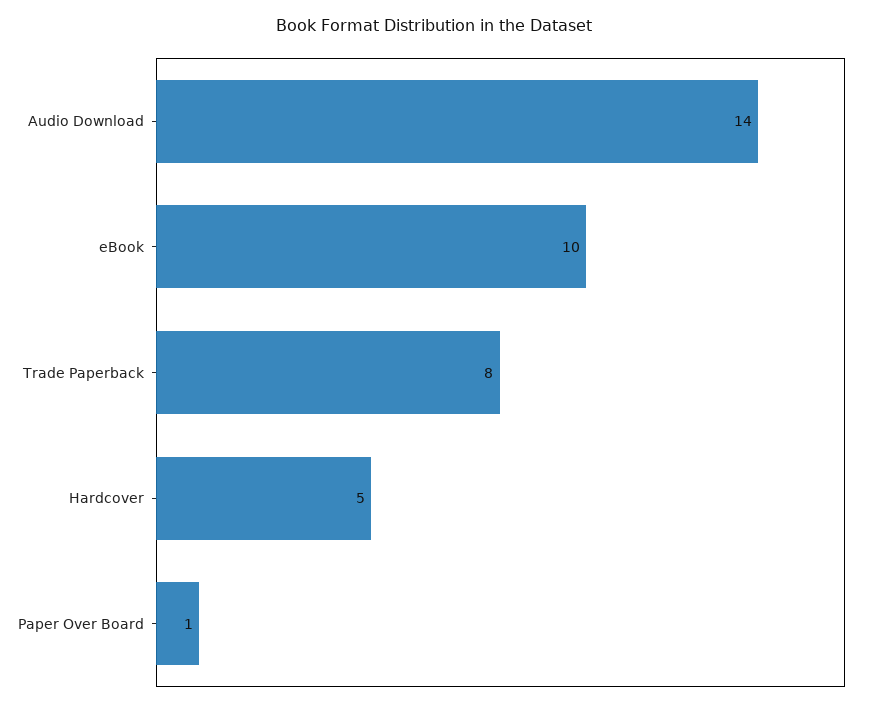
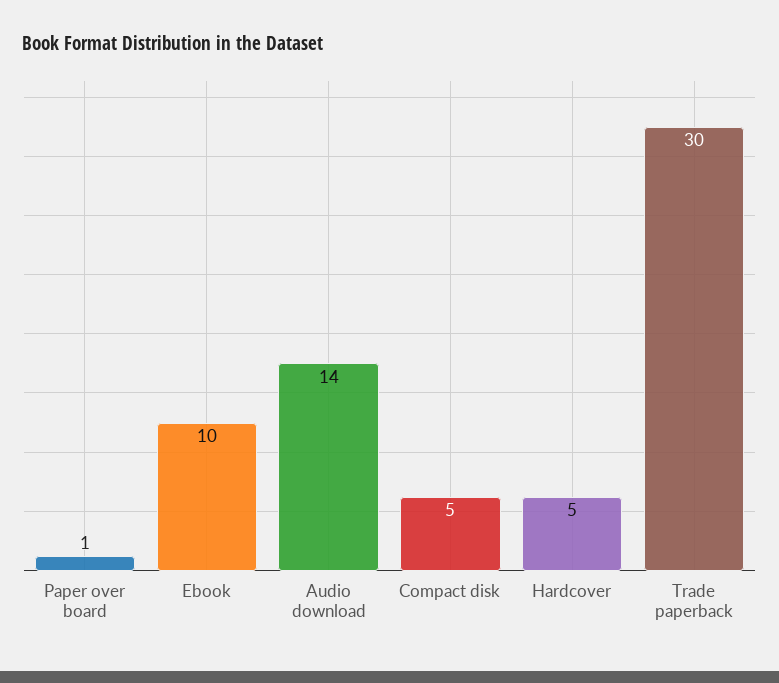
  {
    "Audio Download": 14,
    "eBook": 10,
-   "Trade Paperback": 8,
+   "Trade Paperback": 30,
    "Hardcover": 5,
-   "Paper Over Board": 1
+   "Paper Over Board": 1,
+   "Compact disk": 5
  }

